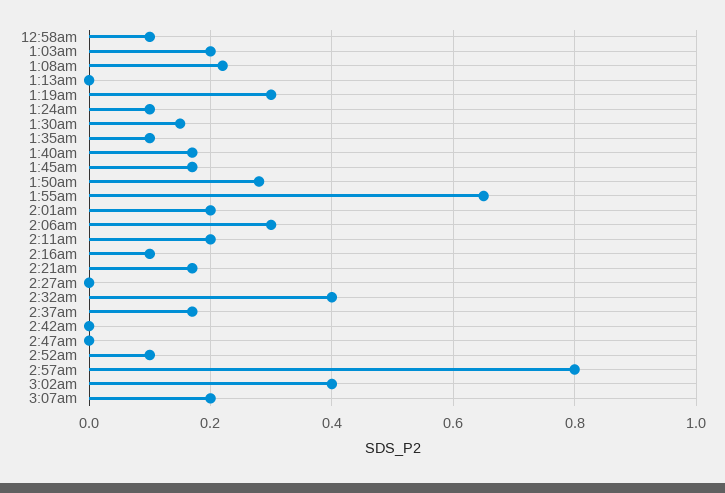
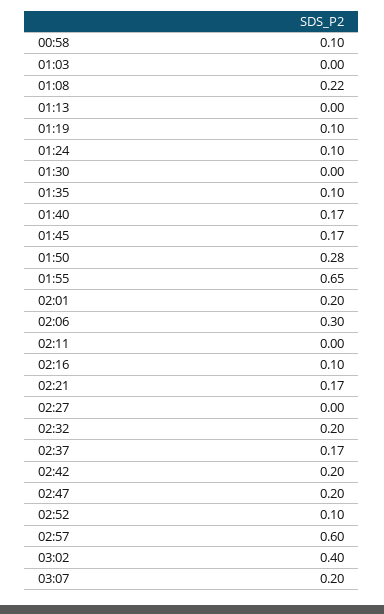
  {
    "12:58am": 0.1,
-   "1:03am": 0.2,
+   "1:03am": 0,
    "1:08am": 0.22,
    "1:13am": 0,
-   "1:19am": 0.3,
+   "1:19am": 0.1,
    "1:24am": 0.1,
-   "1:30am": 0.15,
+   "1:30am": 0,
    "1:35am": 0.1,
    "1:40am": 0.17,
    "1:45am": 0.17,
    "1:50am": 0.28,
    "1:55am": 0.65,
    "2:01am": 0.2,
    "2:06am": 0.3,
-   "2:11am": 0.2,
+   "2:11am": 0,
    "2:16am": 0.1,
    "2:21am": 0.17,
    "2:27am": 0,
-   "2:32am": 0.4,
+   "2:32am": 0.2,
    "2:37am": 0.17,
-   "2:42am": 0,
+   "2:42am": 0.2,
-   "2:47am": 0,
+   "2:47am": 0.2,
    "2:52am": 0.1,
-   "2:57am": 0.8,
+   "2:57am": 0.6,
    "3:02am": 0.4,
    "3:07am": 0.2
  }

